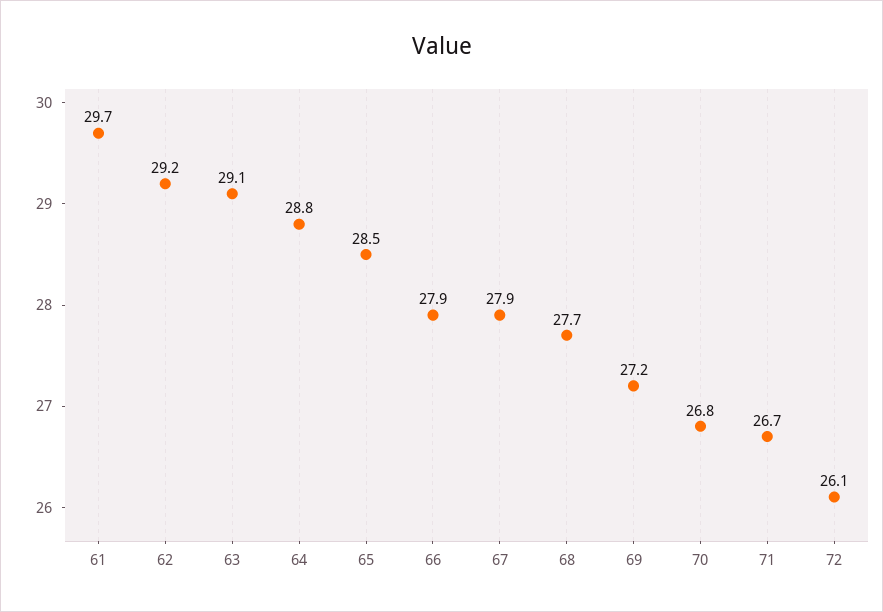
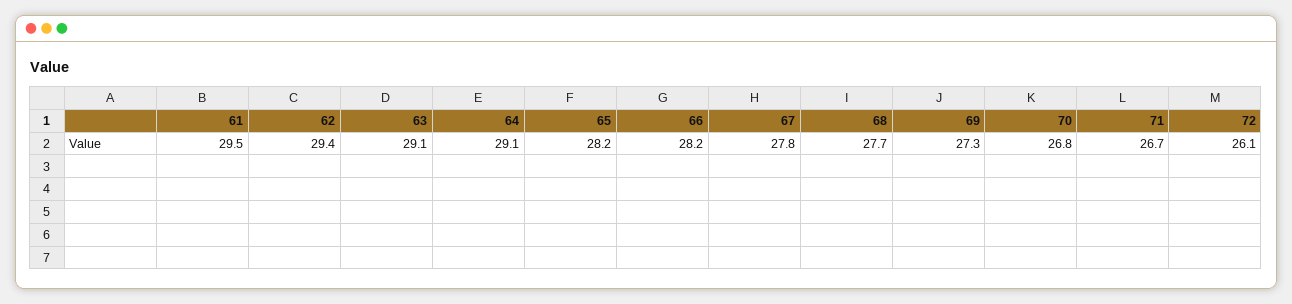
  {
-   "61": 29.7,
+   "61": 29.5,
-   "62": 29.2,
+   "62": 29.4,
    "63": 29.1,
-   "64": 28.8,
+   "64": 29.1,
-   "65": 28.5,
+   "65": 28.2,
-   "66": 27.9,
+   "66": 28.2,
-   "67": 27.9,
+   "67": 27.8,
    "68": 27.7,
-   "69": 27.2,
+   "69": 27.3,
    "70": 26.8,
    "71": 26.7,
    "72": 26.1
  }

